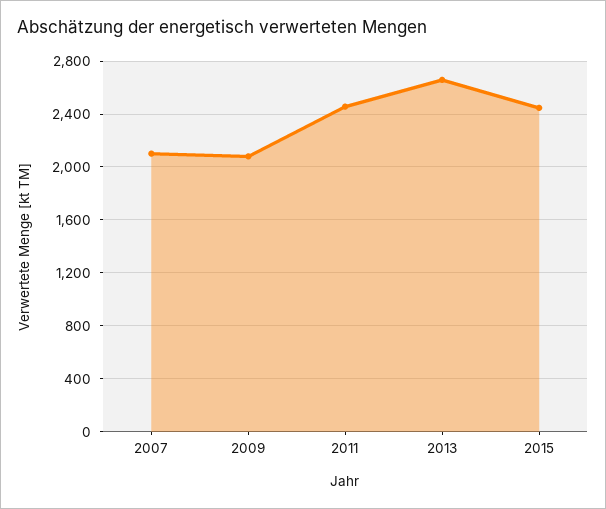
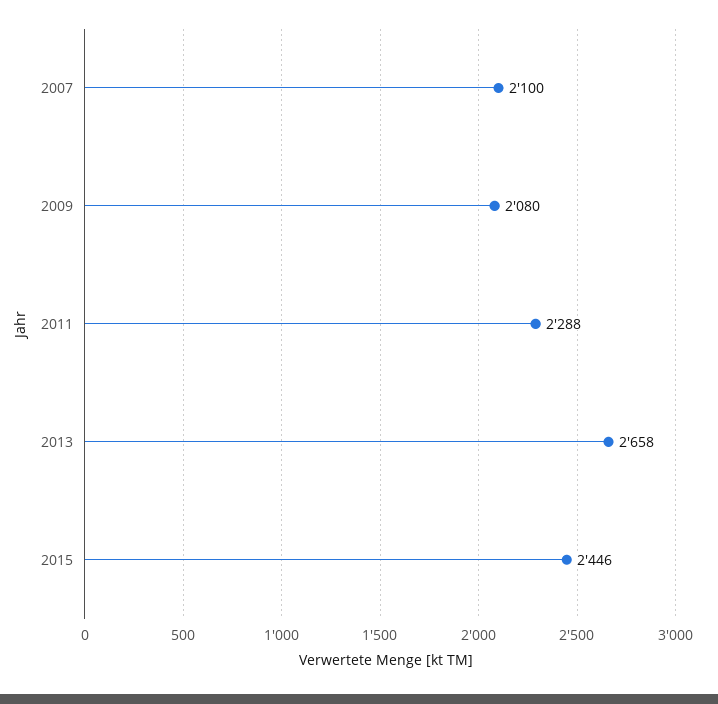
  {
    "2007": 2100,
    "2009": 2080,
-   "2011": 2450,
+   "2011": 2288,
    "2013": 2658,
    "2015": 2446
  }

